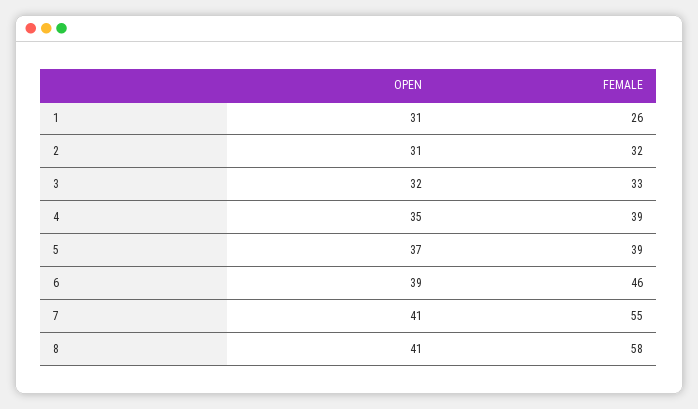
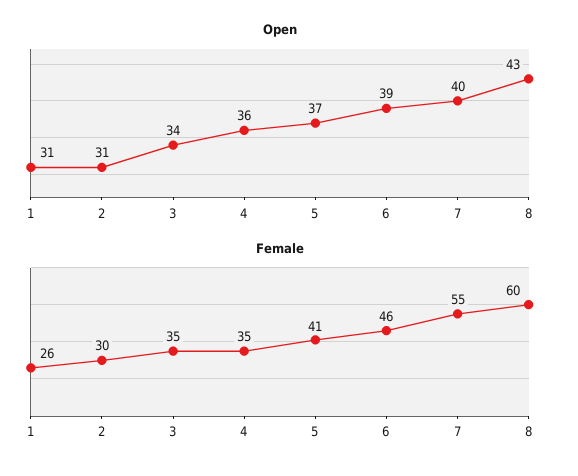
  {
    "OPEN": {
      "1": 31,
      "2": 31,
-     "3": 32,
+     "3": 34,
-     "4": 35,
+     "4": 36,
      "5": 37,
      "6": 39,
-     "7": 41,
+     "7": 40,
-     "8": 41
+     "8": 43
    },
    "FEMALE": {
      "1": 26,
-     "2": 32,
+     "2": 30,
-     "3": 33,
+     "3": 35,
-     "4": 39,
+     "4": 35,
-     "5": 39,
+     "5": 41,
      "6": 46,
      "7": 55,
-     "8": 58
+     "8": 60
    }
  }

